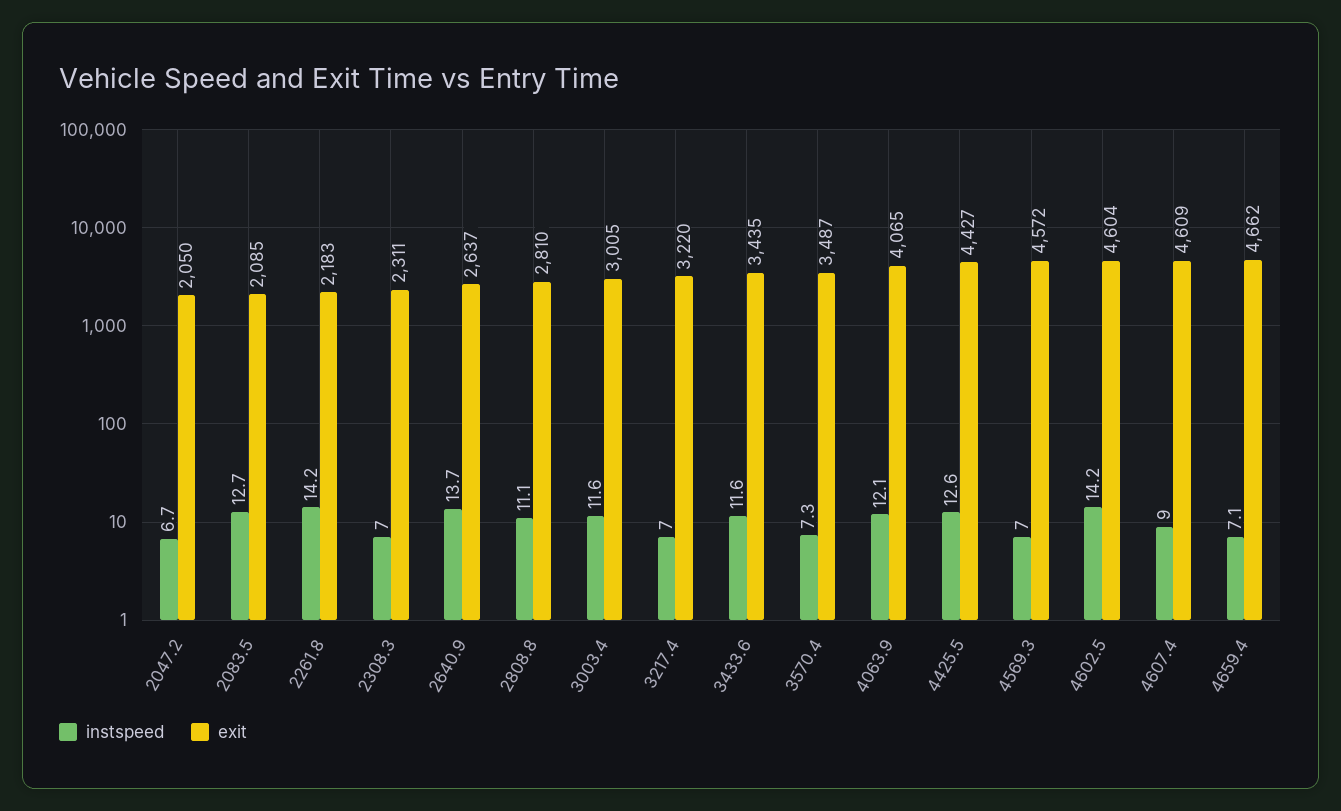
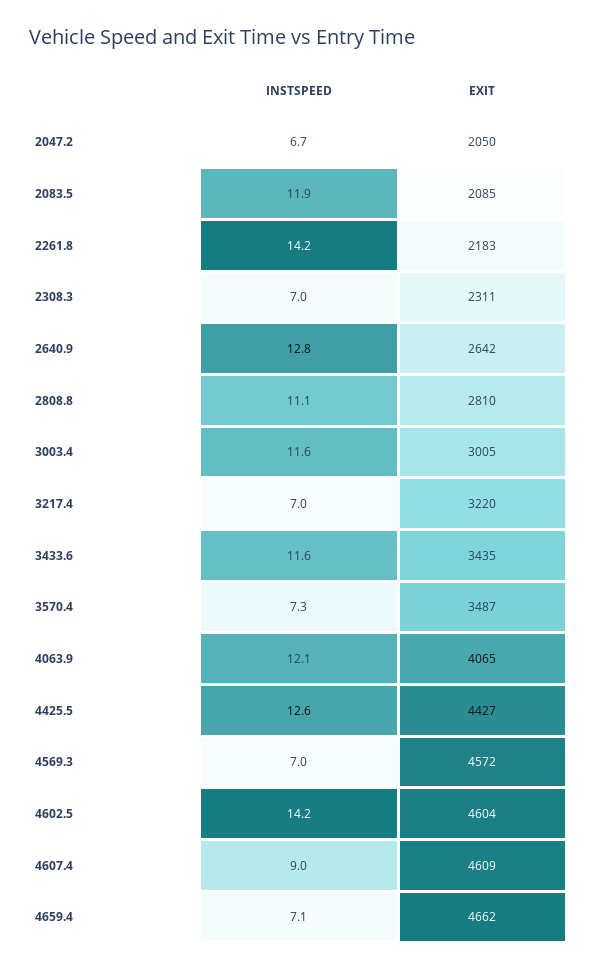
  {
    "instspeed": {
      "2047.2": 6.7,
-     "2083.5": 12.7,
+     "2083.5": 11.9,
      "2261.8": 14.2,
      "2308.3": 7,
-     "2640.9": 13.7,
+     "2640.9": 12.8,
      "2808.8": 11.1,
      "3003.4": 11.6,
      "3217.4": 7,
      "3433.6": 11.6,
      "3570.4": 7.3,
      "4063.9": 12.1,
      "4425.5": 12.6,
      "4569.3": 7,
      "4602.5": 14.2,
      "4607.4": 9,
      "4659.4": 7.1
    },
    "exit": {
      "2047.2": 2050,
      "2083.5": 2085,
      "2261.8": 2183,
      "2308.3": 2311,
-     "2640.9": 2637,
+     "2640.9": 2642,
      "2808.8": 2810,
      "3003.4": 3005,
      "3217.4": 3220,
      "3433.6": 3435,
      "3570.4": 3487,
      "4063.9": 4065,
      "4425.5": 4427,
      "4569.3": 4572,
      "4602.5": 4604,
      "4607.4": 4609,
      "4659.4": 4662
    }
  }

